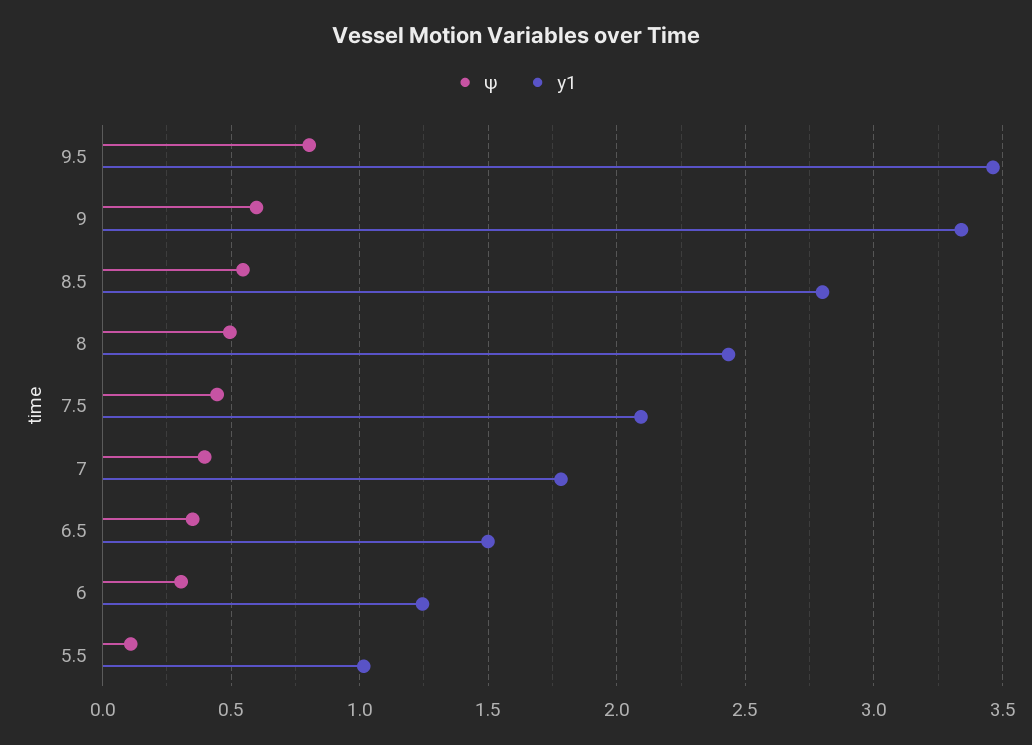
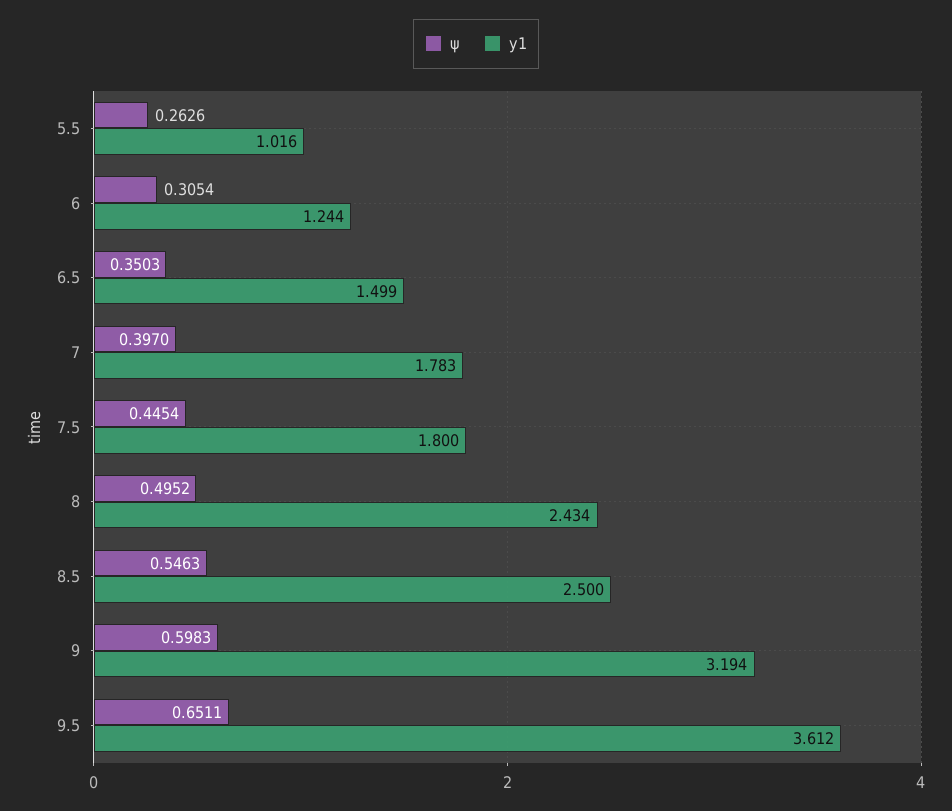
  {
    "ψ": {
-     "9.5": 0.8,
+     "9.5": 0.6511,
      "9": 0.5983,
      "8.5": 0.5463,
      "8": 0.4952,
      "7.5": 0.4454,
      "7": 0.397,
      "6.5": 0.3503,
      "6": 0.3054,
-     "5.5": 0.1
+     "5.5": 0.2626
    },
    "y1": {
-     "9.5": 3.45,
+     "9.5": 3.612,
-     "9": 3.35,
+     "9": 3.194,
-     "8.5": 2.8,
+     "8.5": 2.5,
      "8": 2.434,
-     "7.5": 2.1,
+     "7.5": 1.8,
      "7": 1.783,
      "6.5": 1.499,
      "6": 1.244,
      "5.5": 1.016
    }
  }

